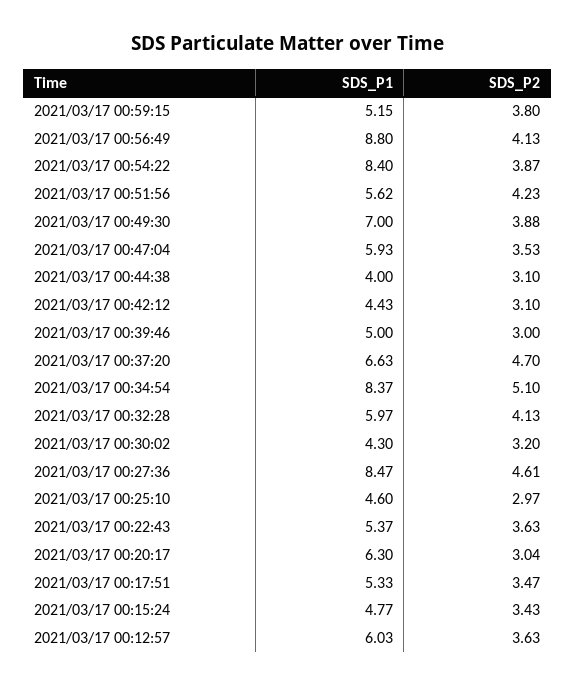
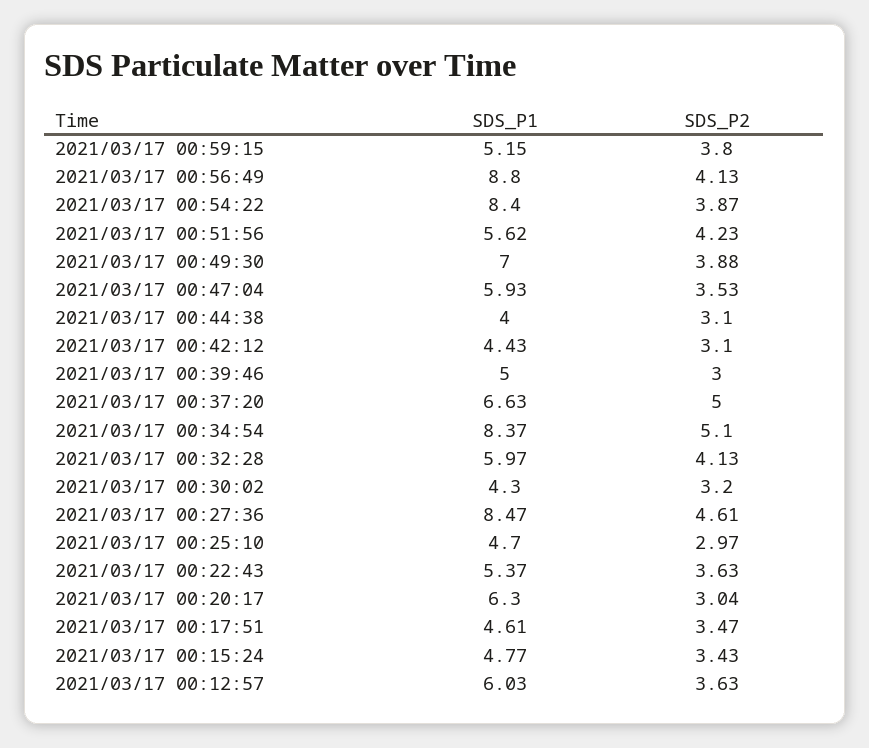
  {
    "SDS_P1": {
      "2021/03/17 00:59:15": 5.15,
      "2021/03/17 00:56:49": 8.8,
      "2021/03/17 00:54:22": 8.4,
      "2021/03/17 00:51:56": 5.62,
      "2021/03/17 00:49:30": 7,
      "2021/03/17 00:47:04": 5.93,
      "2021/03/17 00:44:38": 4,
      "2021/03/17 00:42:12": 4.43,
      "2021/03/17 00:39:46": 5,
      "2021/03/17 00:37:20": 6.63,
      "2021/03/17 00:34:54": 8.37,
      "2021/03/17 00:32:28": 5.97,
      "2021/03/17 00:30:02": 4.3,
      "2021/03/17 00:27:36": 8.47,
-     "2021/03/17 00:25:10": 4.6,
+     "2021/03/17 00:25:10": 4.7,
      "2021/03/17 00:22:43": 5.37,
      "2021/03/17 00:20:17": 6.3,
-     "2021/03/17 00:17:51": 5.33,
+     "2021/03/17 00:17:51": 4.61,
      "2021/03/17 00:15:24": 4.77,
      "2021/03/17 00:12:57": 6.03
    },
    "SDS_P2": {
      "2021/03/17 00:59:15": 3.8,
      "2021/03/17 00:56:49": 4.13,
      "2021/03/17 00:54:22": 3.87,
      "2021/03/17 00:51:56": 4.23,
      "2021/03/17 00:49:30": 3.88,
      "2021/03/17 00:47:04": 3.53,
      "2021/03/17 00:44:38": 3.1,
      "2021/03/17 00:42:12": 3.1,
      "2021/03/17 00:39:46": 3,
-     "2021/03/17 00:37:20": 4.7,
+     "2021/03/17 00:37:20": 5,
      "2021/03/17 00:34:54": 5.1,
      "2021/03/17 00:32:28": 4.13,
      "2021/03/17 00:30:02": 3.2,
      "2021/03/17 00:27:36": 4.61,
      "2021/03/17 00:25:10": 2.97,
      "2021/03/17 00:22:43": 3.63,
      "2021/03/17 00:20:17": 3.04,
      "2021/03/17 00:17:51": 3.47,
      "2021/03/17 00:15:24": 3.43,
      "2021/03/17 00:12:57": 3.63
    }
  }

